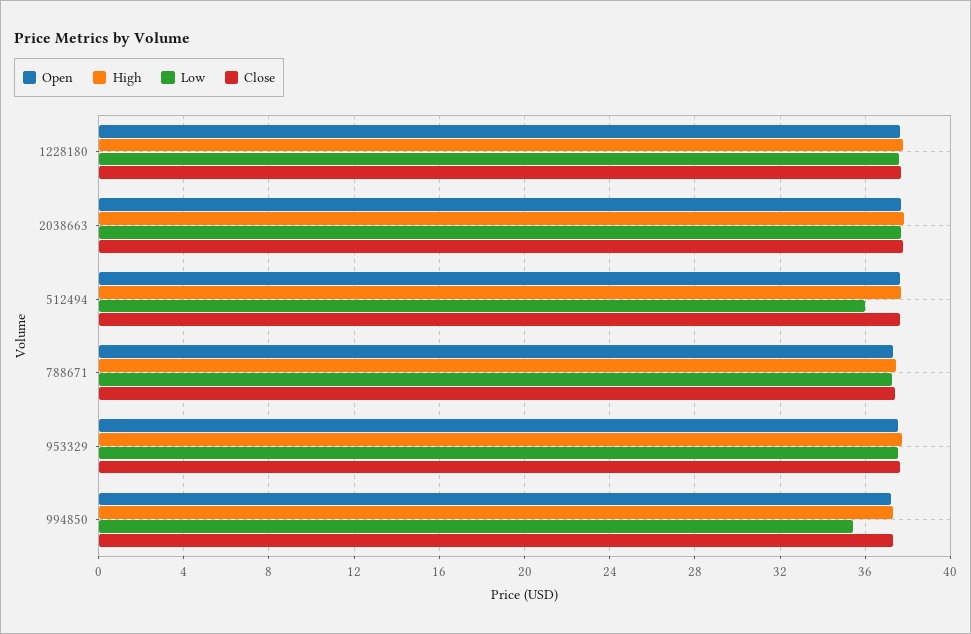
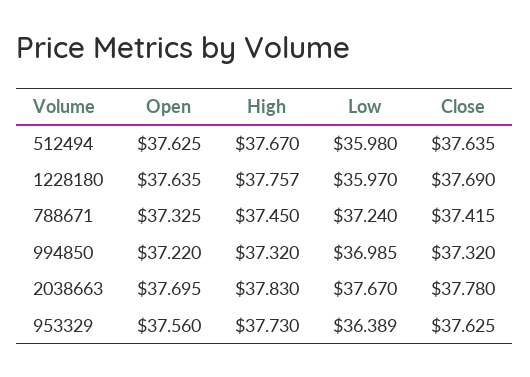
  {
    "Open": {
      "1228180": 37.635,
      "2038663": 37.695,
      "512494": 37.625,
      "788671": 37.325,
      "953329": 37.56,
      "994850": 37.22
    },
    "High": {
      "1228180": 37.757,
      "2038663": 37.83,
      "512494": 37.67,
      "788671": 37.45,
      "953329": 37.73,
      "994850": 37.32
    },
    "Low": {
-     "1228180": 37.5,
+     "1228180": 35.97,
      "2038663": 37.67,
      "512494": 35.98,
      "788671": 37.24,
-     "953329": 37.5,
+     "953329": 36.389,
-     "994850": 35.5
+     "994850": 36.985
    },
    "Close": {
      "1228180": 37.69,
      "2038663": 37.78,
      "512494": 37.635,
      "788671": 37.415,
      "953329": 37.625,
      "994850": 37.32
    }
  }

